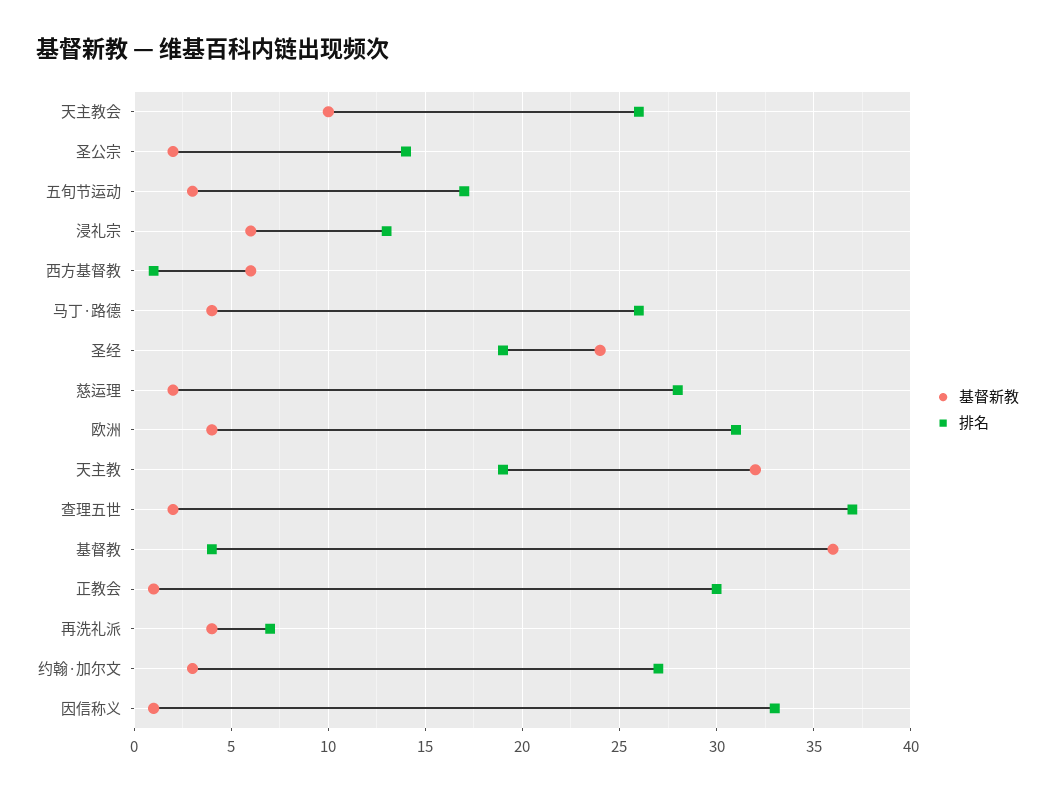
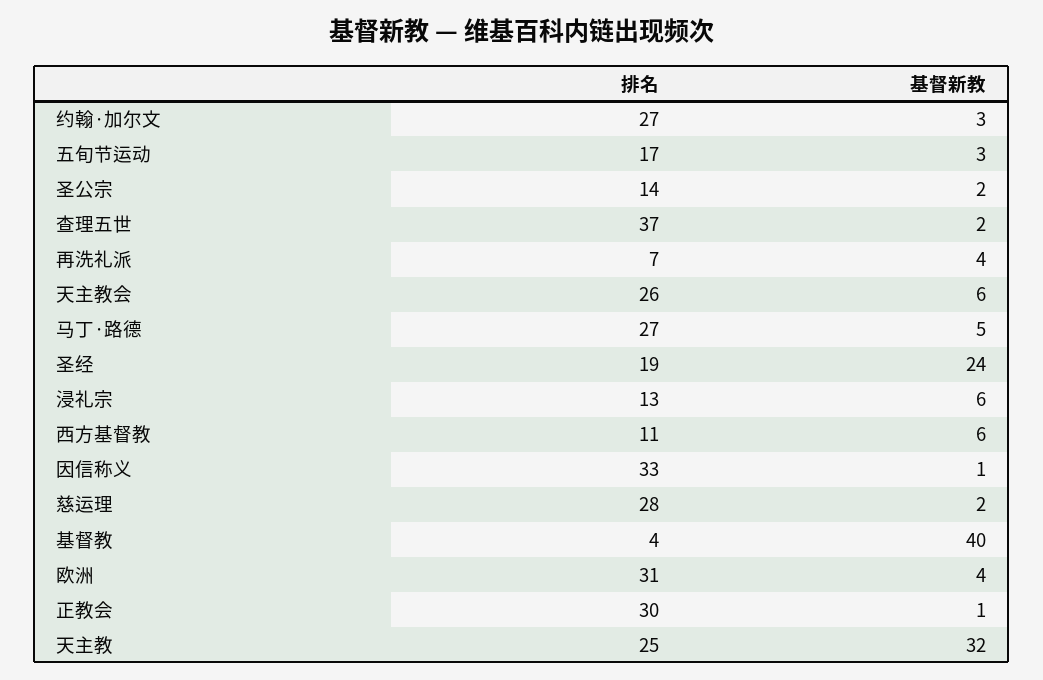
  {
    "基督新教": {
-     "天主教会": 10,
+     "天主教会": 6,
      "圣公宗": 2,
      "五旬节运动": 3,
      "浸礼宗": 6,
      "西方基督教": 6,
-     "马丁·路德": 4,
+     "马丁·路德": 5,
      "圣经": 24,
      "慈运理": 2,
      "欧洲": 4,
      "天主教": 32,
      "查理五世": 2,
-     "基督教": 36,
+     "基督教": 40,
      "正教会": 1,
      "再洗礼派": 4,
      "约翰·加尔文": 3,
      "因信称义": 1
    },
    "排名": {
      "天主教会": 26,
      "圣公宗": 14,
      "五旬节运动": 17,
      "浸礼宗": 13,
-     "西方基督教": 1,
+     "西方基督教": 11,
-     "马丁·路德": 26,
+     "马丁·路德": 27,
      "圣经": 19,
      "慈运理": 28,
      "欧洲": 31,
-     "天主教": 19,
+     "天主教": 25,
      "查理五世": 37,
      "基督教": 4,
      "正教会": 30,
      "再洗礼派": 7,
      "约翰·加尔文": 27,
      "因信称义": 33
    }
  }

